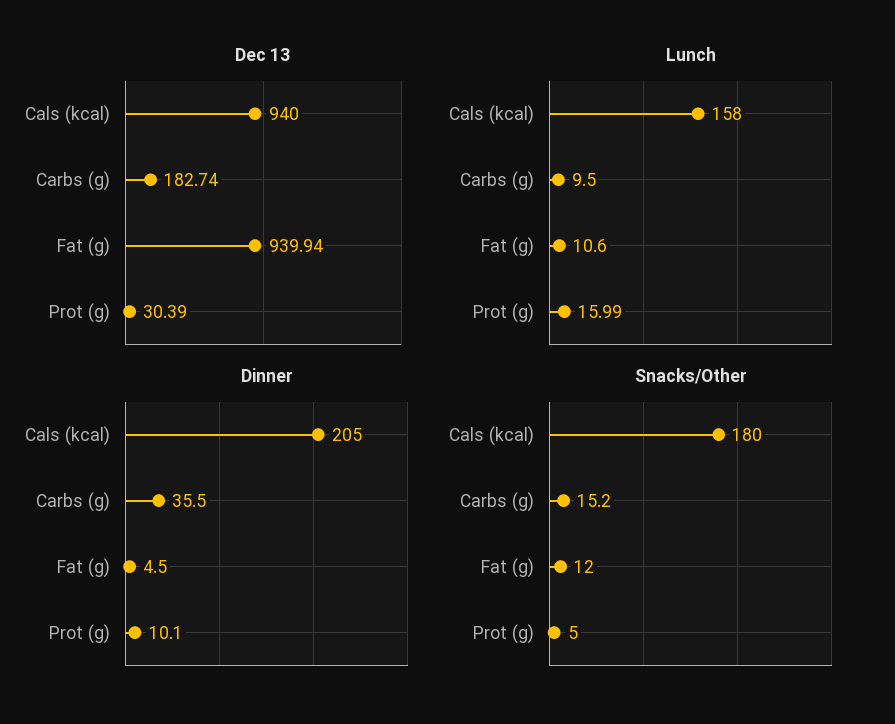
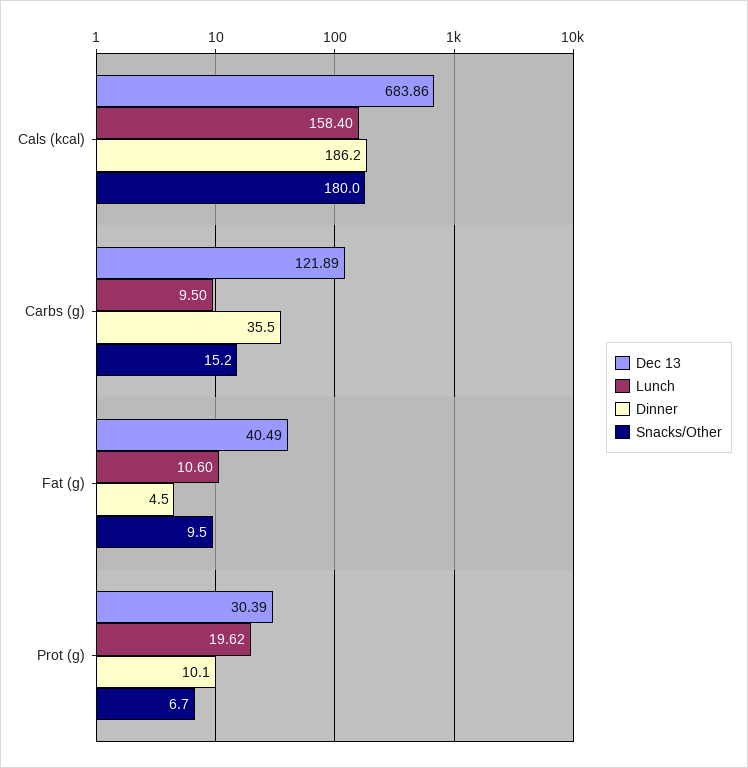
  {
    "Dec 13": {
-     "Cals (kcal)": 940,
+     "Cals (kcal)": 683.86,
-     "Carbs (g)": 182.74,
+     "Carbs (g)": 121.89,
-     "Fat (g)": 939.94,
+     "Fat (g)": 40.49,
      "Prot (g)": 30.39
    },
    "Lunch": {
-     "Cals (kcal)": 158,
+     "Cals (kcal)": 158.4,
      "Carbs (g)": 9.5,
      "Fat (g)": 10.6,
-     "Prot (g)": 15.99
+     "Prot (g)": 19.62
    },
    "Dinner": {
-     "Cals (kcal)": 205,
+     "Cals (kcal)": 186.2,
      "Carbs (g)": 35.5,
      "Fat (g)": 4.5,
      "Prot (g)": 10.1
    },
    "Snacks/Other": {
      "Cals (kcal)": 180,
      "Carbs (g)": 15.2,
-     "Fat (g)": 12,
+     "Fat (g)": 9.5,
-     "Prot (g)": 5
+     "Prot (g)": 6.7
    }
  }

